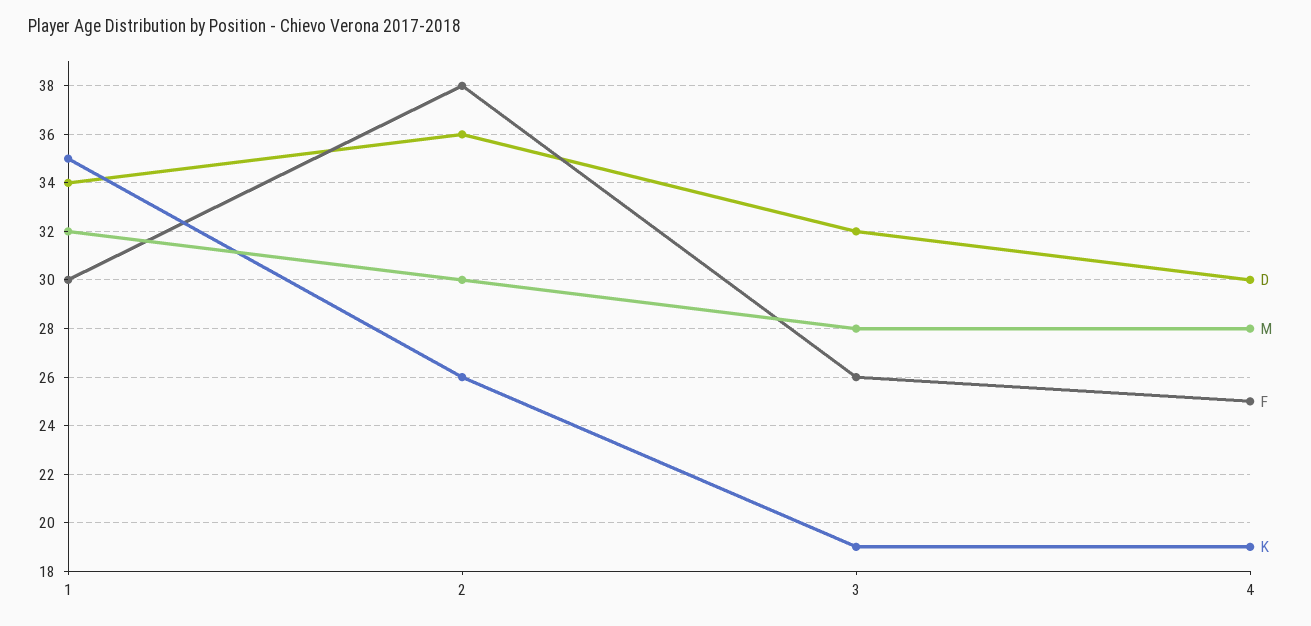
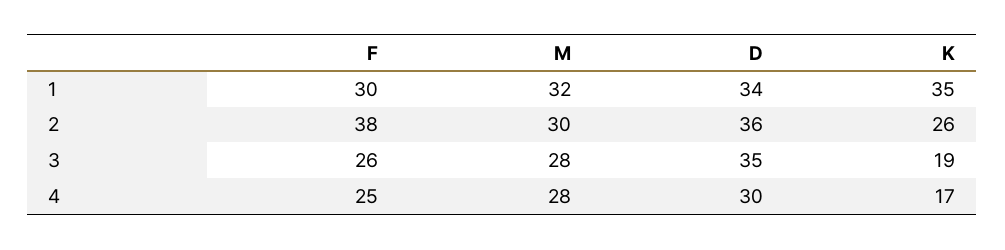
  {
    "D": {
      "1": 34,
      "2": 36,
-     "3": 32,
+     "3": 35,
      "4": 30
    },
    "M": {
      "1": 32,
      "2": 30,
      "3": 28,
      "4": 28
    },
    "F": {
      "1": 30,
      "2": 38,
      "3": 26,
      "4": 25
    },
    "K": {
      "1": 35,
      "2": 26,
      "3": 19,
-     "4": 19
+     "4": 17
    }
  }

